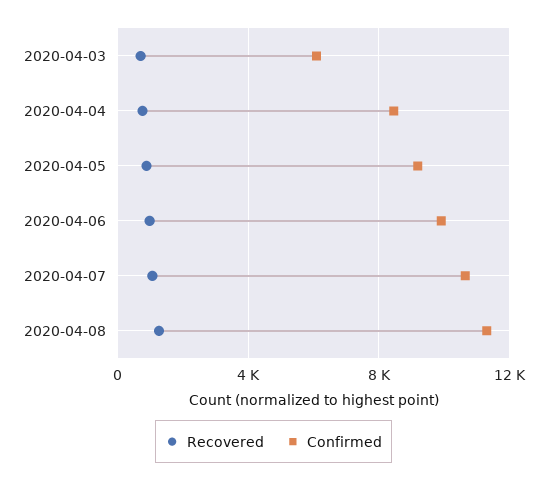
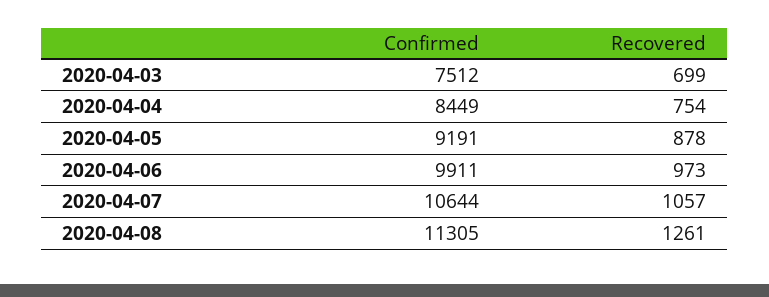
  {
    "Recovered": {
      "2020-04-03": 699,
      "2020-04-04": 754,
      "2020-04-05": 878,
      "2020-04-06": 973,
      "2020-04-07": 1057,
      "2020-04-08": 1261
    },
    "Confirmed": {
-     "2020-04-03": 6000,
+     "2020-04-03": 7512,
      "2020-04-04": 8449,
      "2020-04-05": 9191,
      "2020-04-06": 9911,
      "2020-04-07": 10644,
      "2020-04-08": 11305
    }
  }

